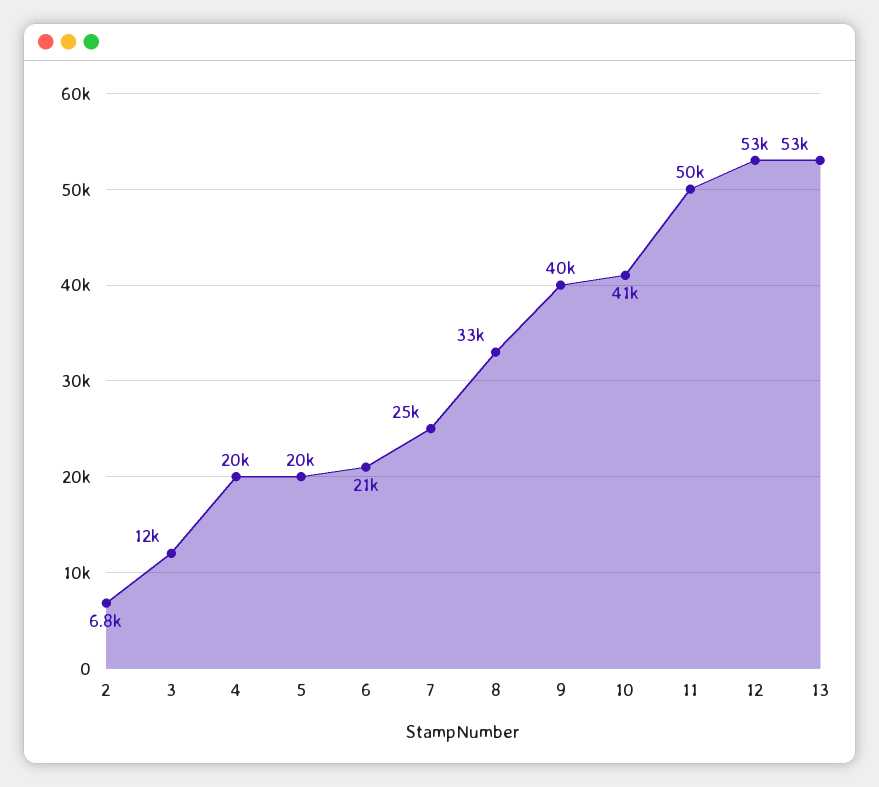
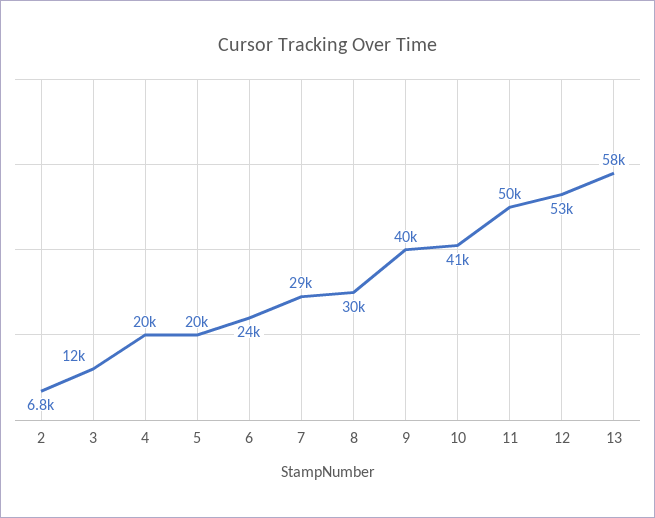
  {
    "2": 6800,
    "3": 12000,
    "4": 20000,
    "5": 20000,
-   "6": 21000,
+   "6": 24000,
-   "7": 25000,
+   "7": 29000,
-   "8": 33000,
+   "8": 30000,
    "9": 40000,
    "10": 41000,
    "11": 50000,
    "12": 53000,
-   "13": 53000
+   "13": 58000
  }

